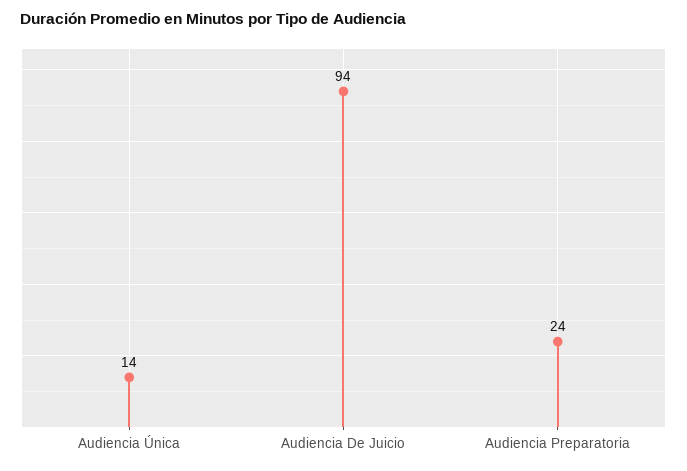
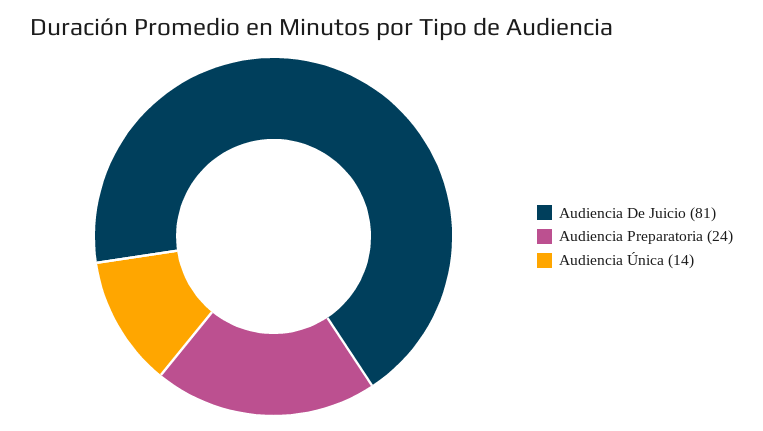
  {
    "Audiencia Única": 14,
-   "Audiencia De Juicio": 94,
+   "Audiencia De Juicio": 81,
    "Audiencia Preparatoria": 24
  }

